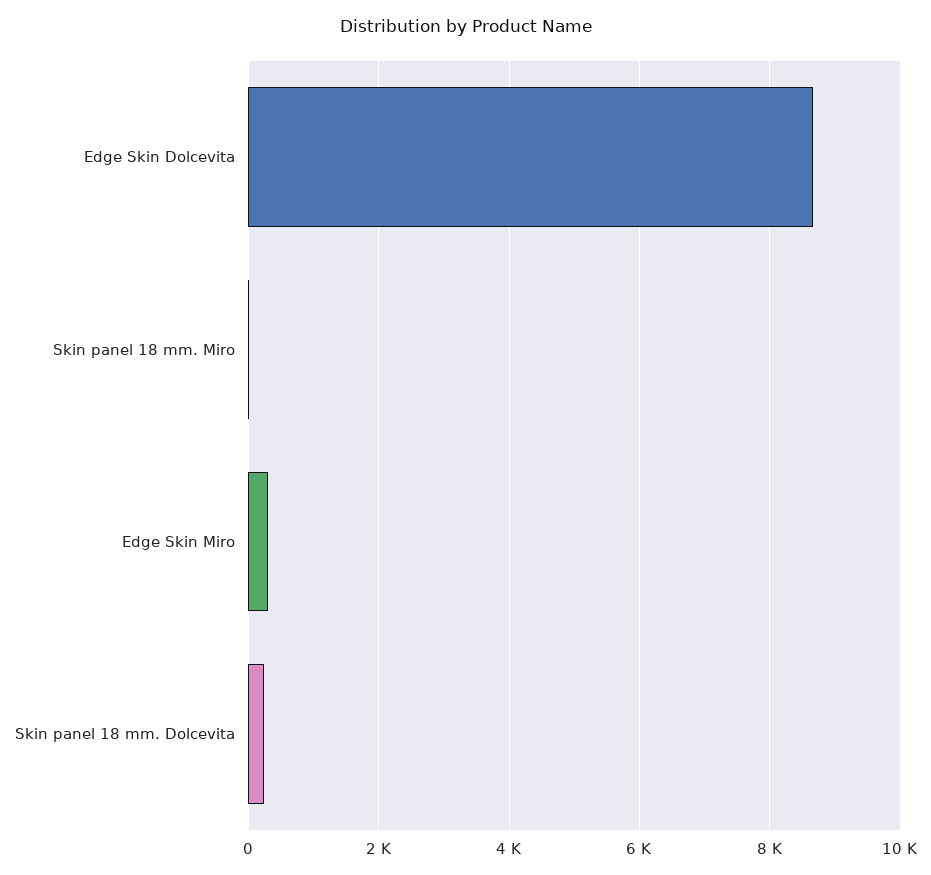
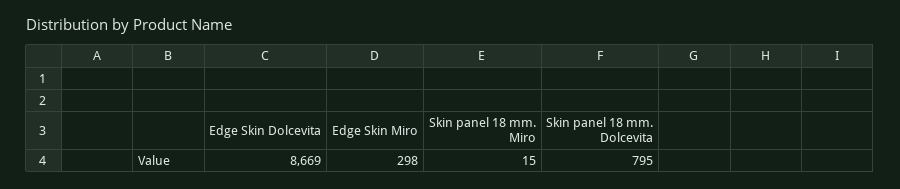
  {
    "Edge Skin Dolcevita": 8669,
    "Skin panel 18 mm. Miro": 15,
    "Edge Skin Miro": 298,
-   "Skin panel 18 mm. Dolcevita": 200
+   "Skin panel 18 mm. Dolcevita": 795
  }

